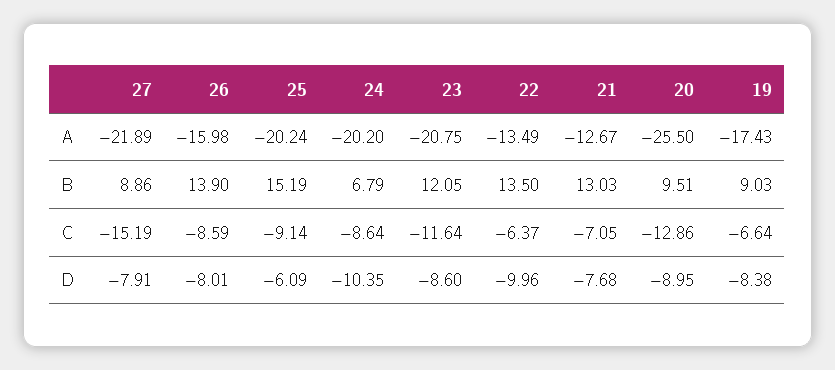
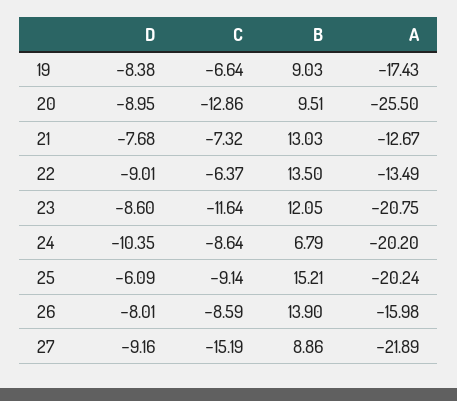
  {
    "27": {
      "A": -21.89,
      "B": 8.86,
      "C": -15.19,
-     "D": -7.91
+     "D": -9.16
    },
    "26": {
      "A": -15.98,
      "B": 13.9,
      "C": -8.59,
      "D": -8.01
    },
    "25": {
      "A": -20.24,
-     "B": 15.19,
+     "B": 15.21,
      "C": -9.14,
      "D": -6.09
    },
    "24": {
      "A": -20.2,
      "B": 6.79,
      "C": -8.64,
      "D": -10.35
    },
    "23": {
      "A": -20.75,
      "B": 12.05,
      "C": -11.64,
      "D": -8.6
    },
    "22": {
      "A": -13.49,
      "B": 13.5,
      "C": -6.37,
-     "D": -9.96
+     "D": -9.01
    },
    "21": {
      "A": -12.67,
      "B": 13.03,
-     "C": -7.05,
+     "C": -7.32,
      "D": -7.68
    },
    "20": {
      "A": -25.5,
      "B": 9.51,
      "C": -12.86,
      "D": -8.95
    },
    "19": {
      "A": -17.43,
      "B": 9.03,
      "C": -6.64,
      "D": -8.38
    }
  }

